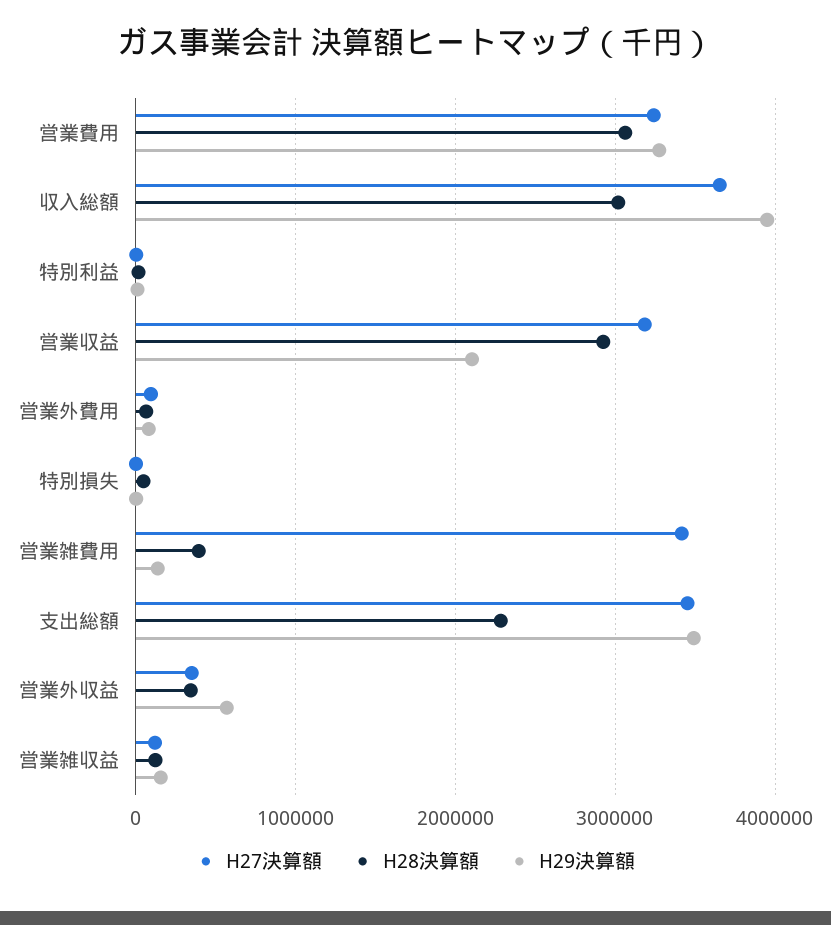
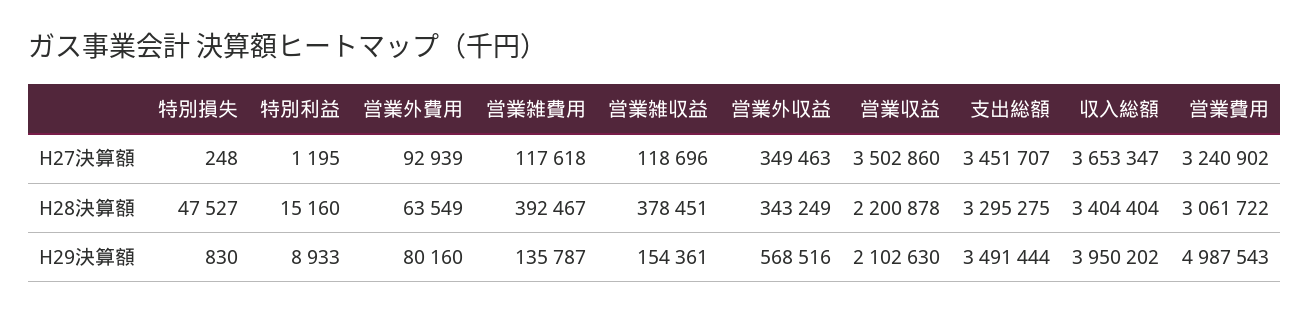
  {
    "H27決算額": {
      "営業費用": 3240902,
      "収入総額": 3653347,
      "特別利益": 1195,
-     "営業収益": 3200000,
+     "営業収益": 3502860,
      "営業外費用": 92939,
      "特別損失": 248,
-     "営業雑費用": 3400000,
+     "営業雑費用": 117618,
      "支出総額": 3451707,
      "営業外収益": 349463,
      "営業雑収益": 118696
    },
    "H28決算額": {
      "営業費用": 3061722,
-     "収入総額": 3000000,
+     "収入総額": 3404404,
      "特別利益": 15160,
-     "営業収益": 2900000,
+     "営業収益": 2200878,
      "営業外費用": 63549,
      "特別損失": 47527,
      "営業雑費用": 392467,
-     "支出総額": 2300000,
+     "支出総額": 3295275,
      "営業外収益": 343249,
-     "営業雑収益": 100000
+     "営業雑収益": 378451
    },
    "H29決算額": {
-     "営業費用": 3300000,
+     "営業費用": 4987543,
      "収入総額": 3950202,
      "特別利益": 8933,
      "営業収益": 2102630,
      "営業外費用": 80160,
      "特別損失": 830,
      "営業雑費用": 135787,
      "支出総額": 3491444,
      "営業外収益": 568516,
      "営業雑収益": 154361
    }
  }

